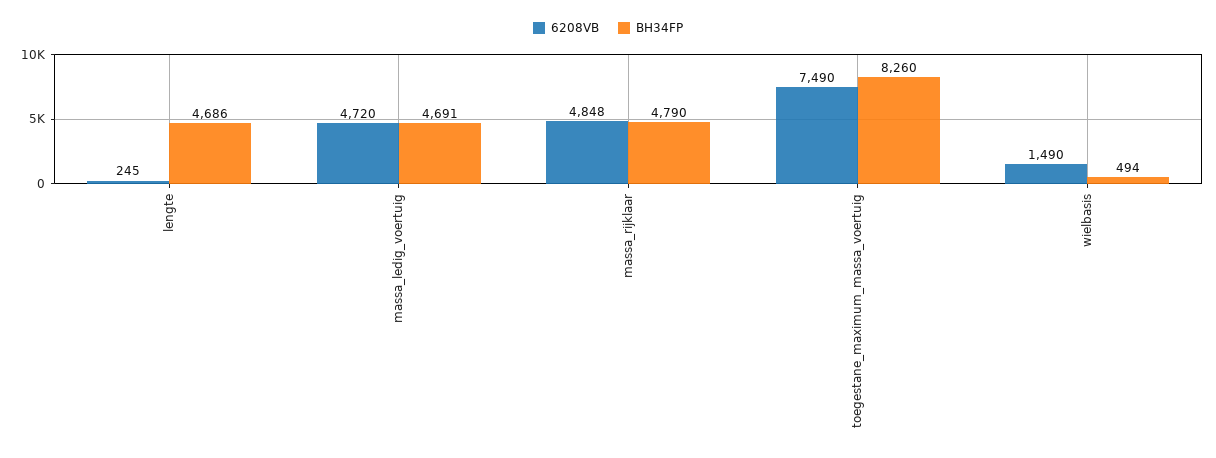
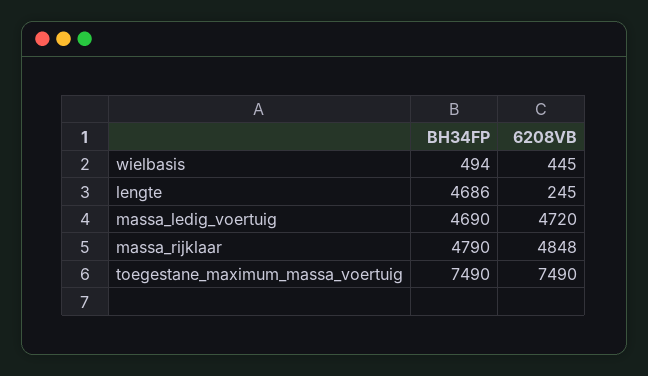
  {
    "6208VB": {
      "lengte": 245,
      "massa_ledig_voertuig": 4720,
      "massa_rijklaar": 4848,
      "toegestane_maximum_massa_voertuig": 7490,
-     "wielbasis": 1490
+     "wielbasis": 445
    },
    "BH34FP": {
      "lengte": 4686,
-     "massa_ledig_voertuig": 4691,
+     "massa_ledig_voertuig": 4690,
      "massa_rijklaar": 4790,
-     "toegestane_maximum_massa_voertuig": 8260,
+     "toegestane_maximum_massa_voertuig": 7490,
      "wielbasis": 494
    }
  }

